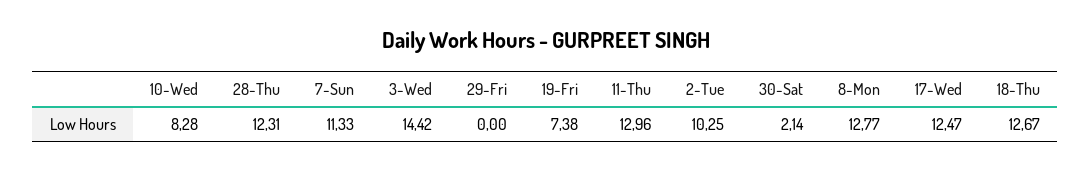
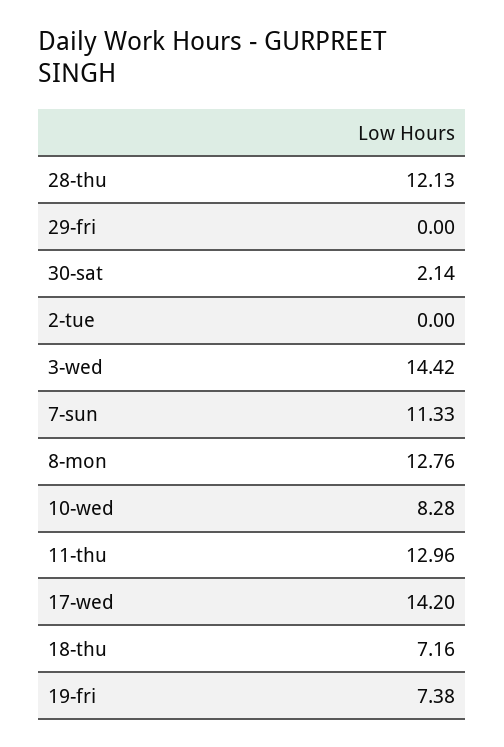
  {
    "10-Wed": 8.28,
-   "28-Thu": 12.31,
+   "28-Thu": 12.13,
    "7-Sun": 11.33,
    "3-Wed": 14.42,
    "29-Fri": 0,
    "19-Fri": 7.38,
    "11-Thu": 12.96,
-   "2-Tue": 10.25,
+   "2-Tue": 0,
    "30-Sat": 2.14,
-   "8-Mon": 12.77,
+   "8-Mon": 12.76,
-   "17-Wed": 12.47,
+   "17-Wed": 14.2,
-   "18-Thu": 12.67
+   "18-Thu": 7.16
  }

